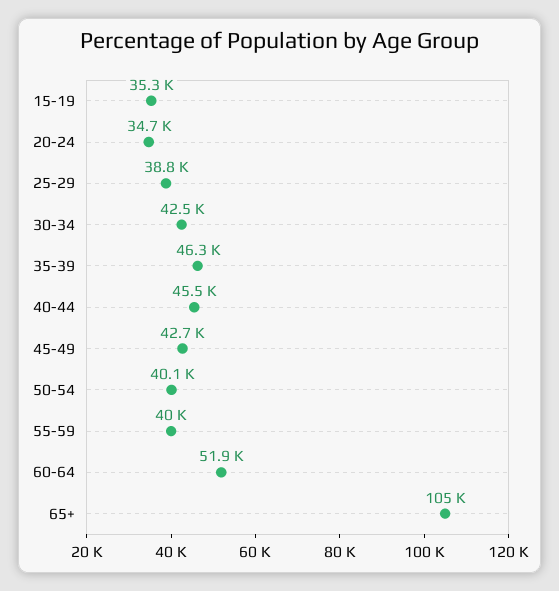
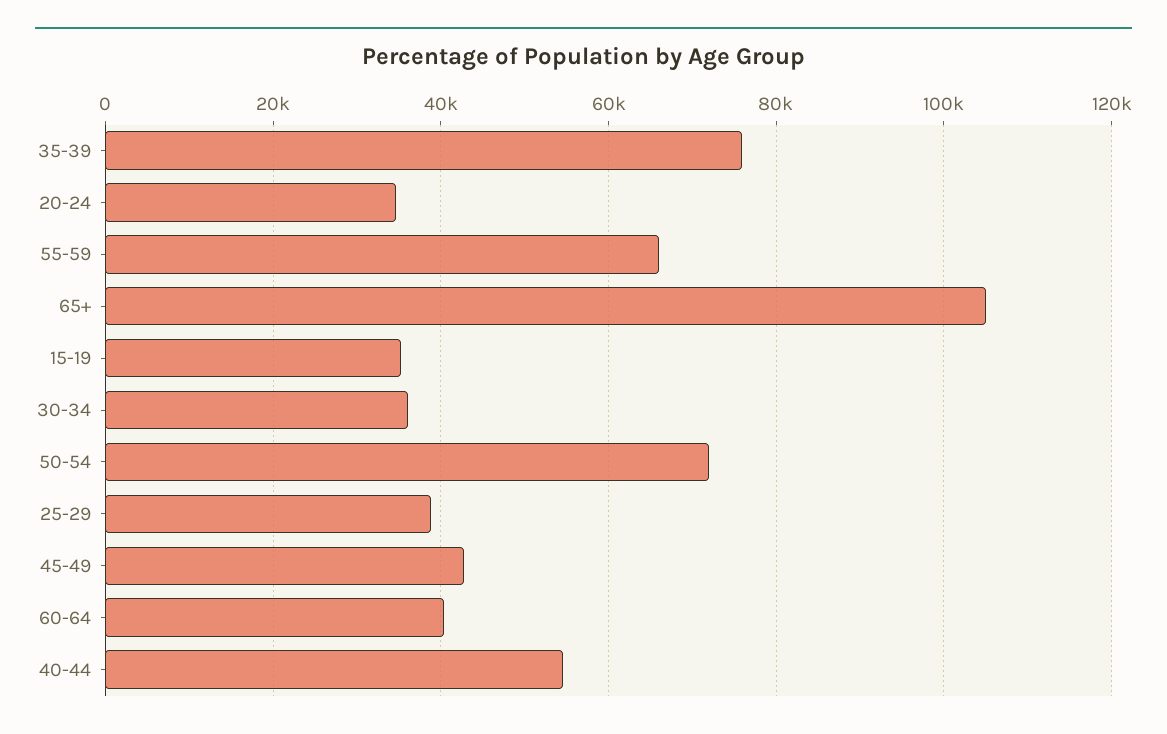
  {
    "15-19": 35300,
    "20-24": 34700,
    "25-29": 38800,
-   "30-34": 42500,
+   "30-34": 36000,
-   "35-39": 46300,
+   "35-39": 76000,
-   "40-44": 45500,
+   "40-44": 54000,
    "45-49": 42700,
-   "50-54": 40100,
+   "50-54": 72000,
-   "55-59": 40000,
+   "55-59": 66000,
-   "60-64": 51900,
+   "60-64": 40000,
    "65+": 105000
  }

